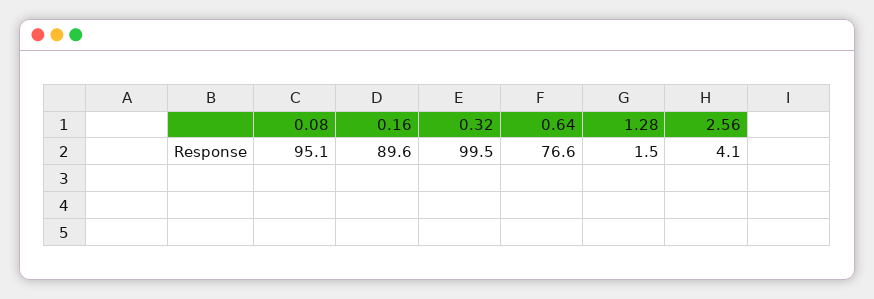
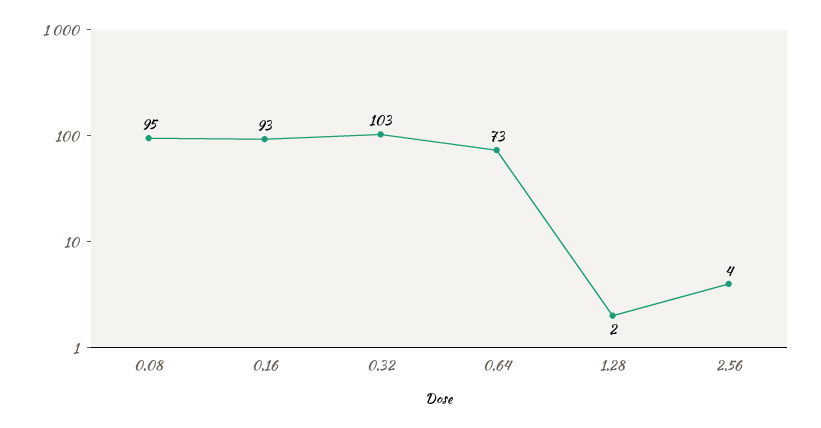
  {
    "0.08": 95.1,
-   "0.16": 89.6,
+   "0.16": 93,
-   "0.32": 99.5,
+   "0.32": 103,
-   "0.64": 76.6,
+   "0.64": 73,
    "1.28": 1.5,
    "2.56": 4.1
  }

